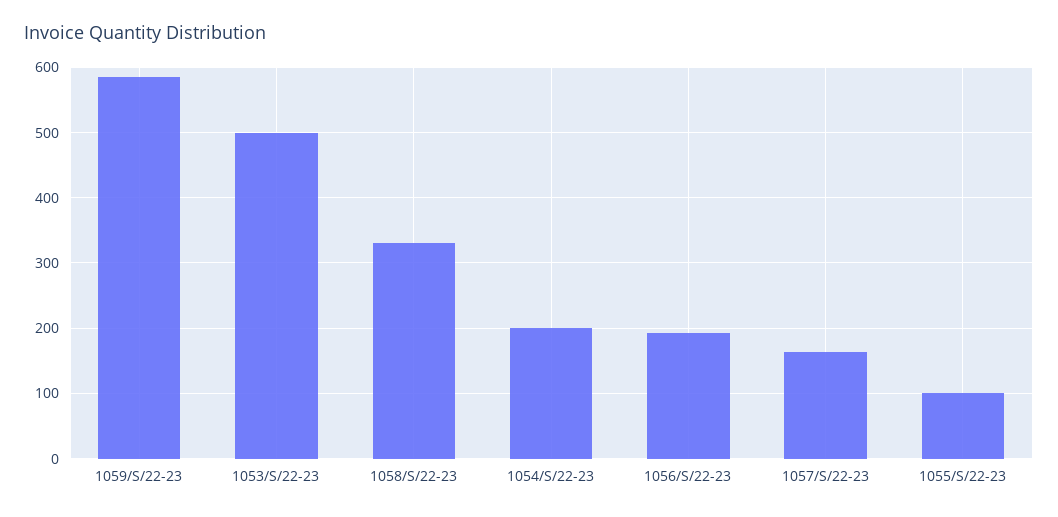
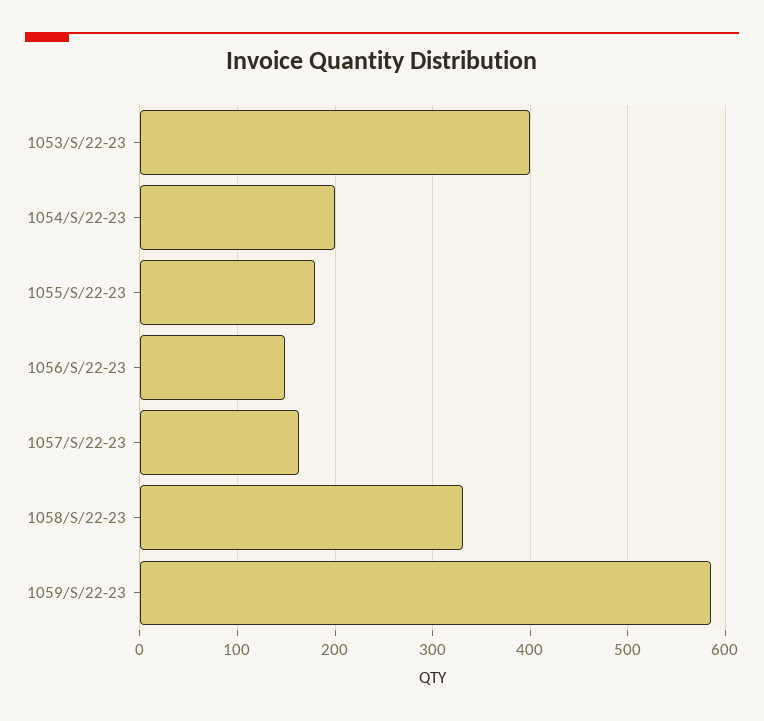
  {
    "1059/S/22-23": 590,
-   "1053/S/22-23": 500,
+   "1053/S/22-23": 400,
    "1058/S/22-23": 330,
    "1054/S/22-23": 200,
-   "1056/S/22-23": 190,
+   "1056/S/22-23": 150,
    "1057/S/22-23": 160,
-   "1055/S/22-23": 100
+   "1055/S/22-23": 180
  }

